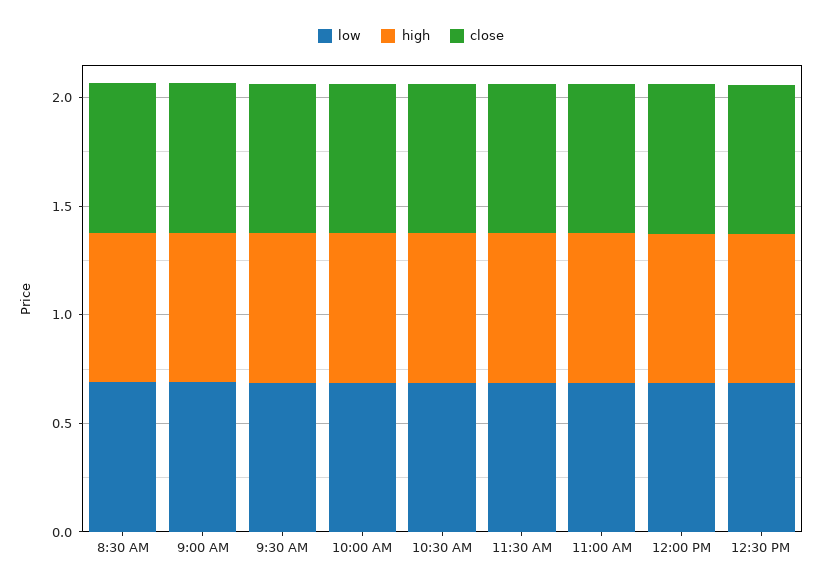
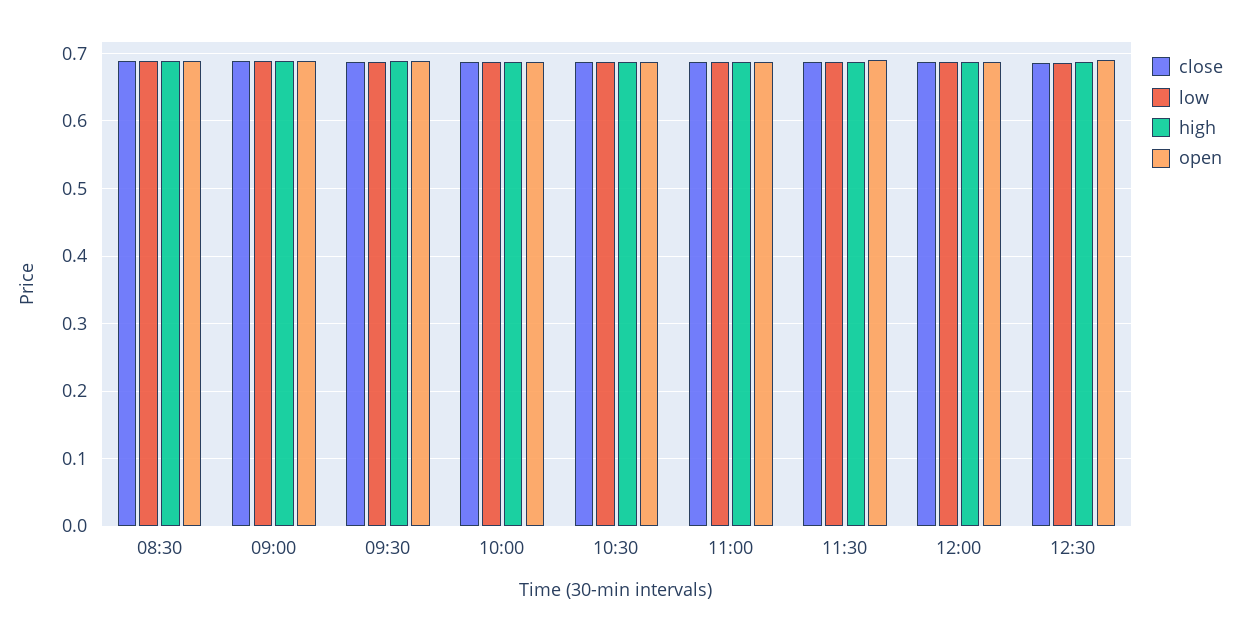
  {
    "low": {
      "8:30 AM": 0.69,
      "9:00 AM": 0.69,
      "9:30 AM": 0.69,
      "10:00 AM": 0.69,
      "10:30 AM": 0.69,
      "11:30 AM": 0.69,
      "11:00 AM": 0.69,
      "12:00 PM": 0.69,
      "12:30 PM": 0.69
    },
    "high": {
      "8:30 AM": 0.69,
      "9:00 AM": 0.69,
      "9:30 AM": 0.69,
      "10:00 AM": 0.69,
      "10:30 AM": 0.69,
      "11:30 AM": 0.69,
      "11:00 AM": 0.69,
      "12:00 PM": 0.69,
      "12:30 PM": 0.69
    },
    "close": {
      "8:30 AM": 0.69,
      "9:00 AM": 0.69,
      "9:30 AM": 0.69,
      "10:00 AM": 0.69,
      "10:30 AM": 0.69,
      "11:30 AM": 0.69,
      "11:00 AM": 0.69,
      "12:00 PM": 0.69,
      "12:30 PM": 0.69
-   }
+   },
+   "open": {
+     "8:30 AM": 0.69,
+     "9:00 AM": 0.69,
+     "9:30 AM": 0.69,
+     "10:00 AM": 0.69,
+     "10:30 AM": 0.69,
+     "11:00 AM": 0.69,
+     "11:30 AM": 0.69,
+     "12:00 PM": 0.69,
+     "12:30 PM": 0.69
+   }
  }

